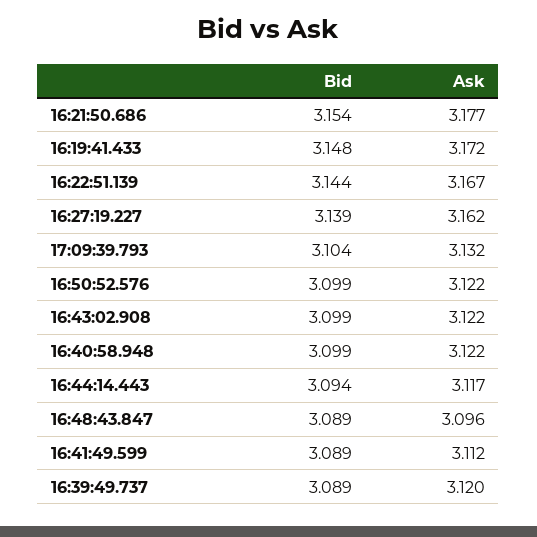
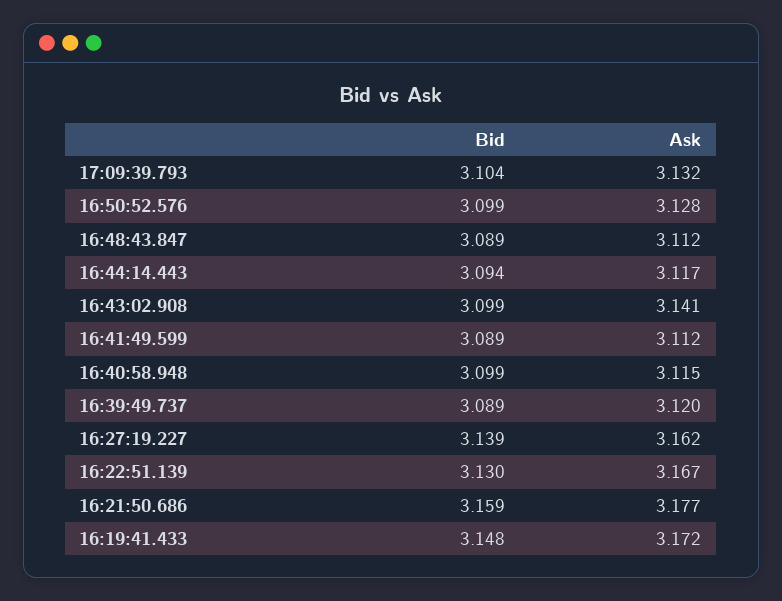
  {
    "Bid": {
-     "16:21:50.686": 3.154,
+     "16:21:50.686": 3.159,
      "16:19:41.433": 3.148,
-     "16:22:51.139": 3.144,
+     "16:22:51.139": 3.13,
      "16:27:19.227": 3.139,
      "17:09:39.793": 3.104,
      "16:50:52.576": 3.099,
      "16:43:02.908": 3.099,
      "16:40:58.948": 3.099,
      "16:44:14.443": 3.094,
      "16:48:43.847": 3.089,
      "16:41:49.599": 3.089,
      "16:39:49.737": 3.089
    },
    "Ask": {
      "16:21:50.686": 3.177,
      "16:19:41.433": 3.172,
      "16:22:51.139": 3.167,
      "16:27:19.227": 3.162,
      "17:09:39.793": 3.132,
-     "16:50:52.576": 3.122,
+     "16:50:52.576": 3.128,
-     "16:43:02.908": 3.122,
+     "16:43:02.908": 3.141,
-     "16:40:58.948": 3.122,
+     "16:40:58.948": 3.115,
      "16:44:14.443": 3.117,
-     "16:48:43.847": 3.096,
+     "16:48:43.847": 3.112,
      "16:41:49.599": 3.112,
      "16:39:49.737": 3.12
    }
  }

